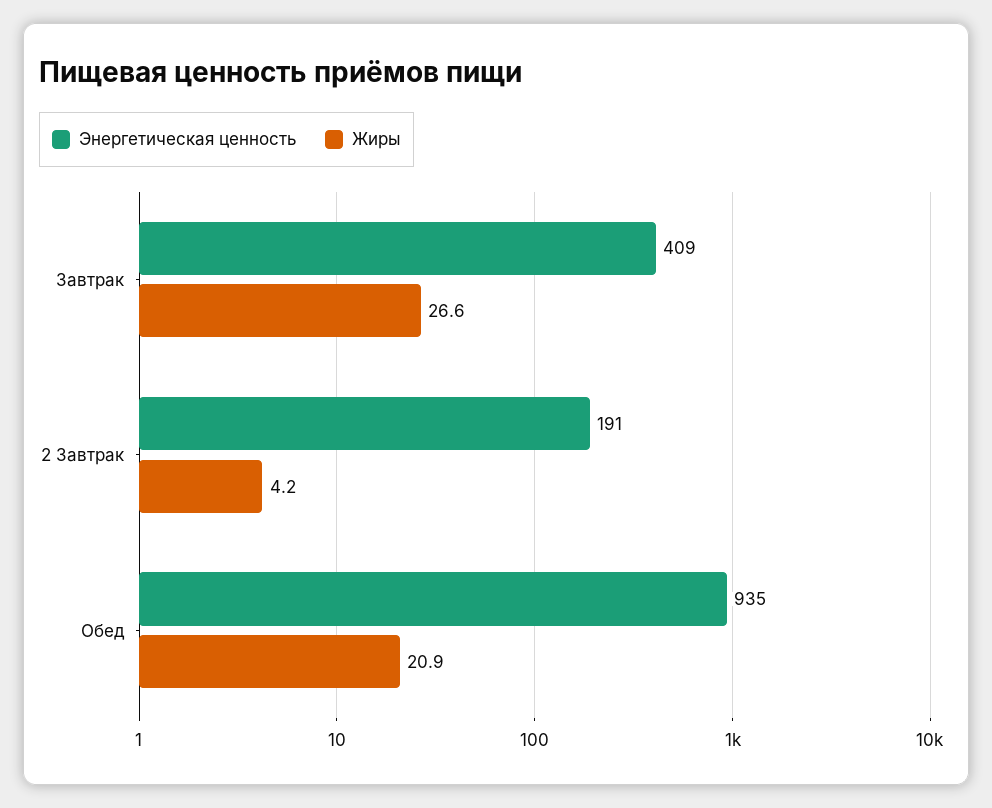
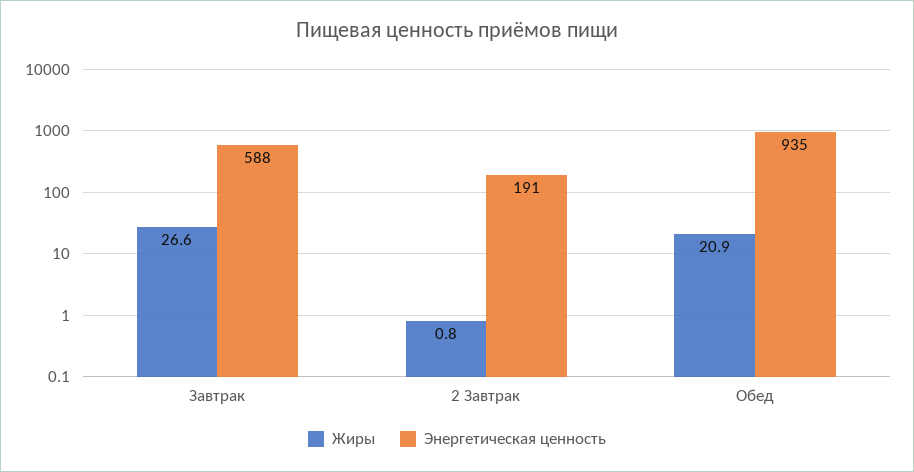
  {
    "Энергетическая ценность": {
-     "Завтрак": 409,
+     "Завтрак": 588,
      "2 Завтрак": 191,
      "Обед": 935
    },
    "Жиры": {
      "Завтрак": 26.6,
-     "2 Завтрак": 4.2,
+     "2 Завтрак": 0.8,
      "Обед": 20.9
    }
  }

